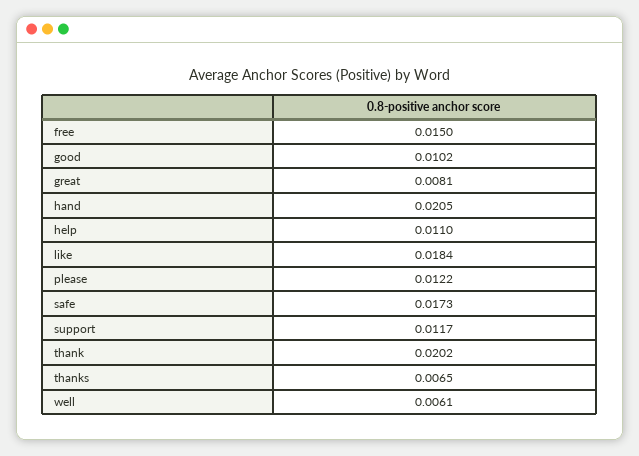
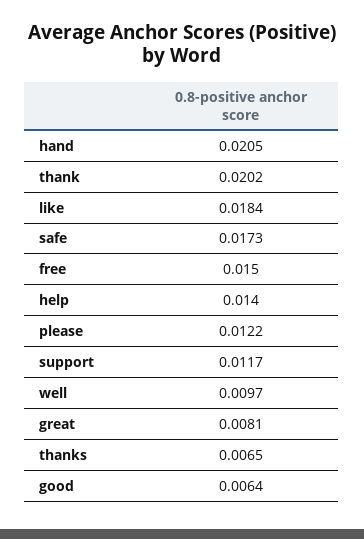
  {
    "free": 0.015,
-   "good": 0.0102,
+   "good": 0.0064,
    "great": 0.0081,
    "hand": 0.0205,
-   "help": 0.011,
+   "help": 0.014,
    "like": 0.0184,
    "please": 0.0122,
    "safe": 0.0173,
    "support": 0.0117,
    "thank": 0.0202,
    "thanks": 0.0065,
-   "well": 0.0061
+   "well": 0.0097
  }

